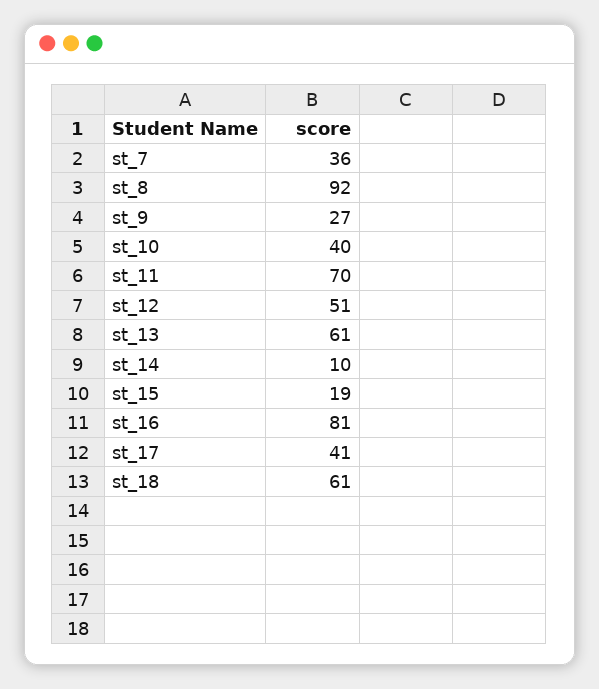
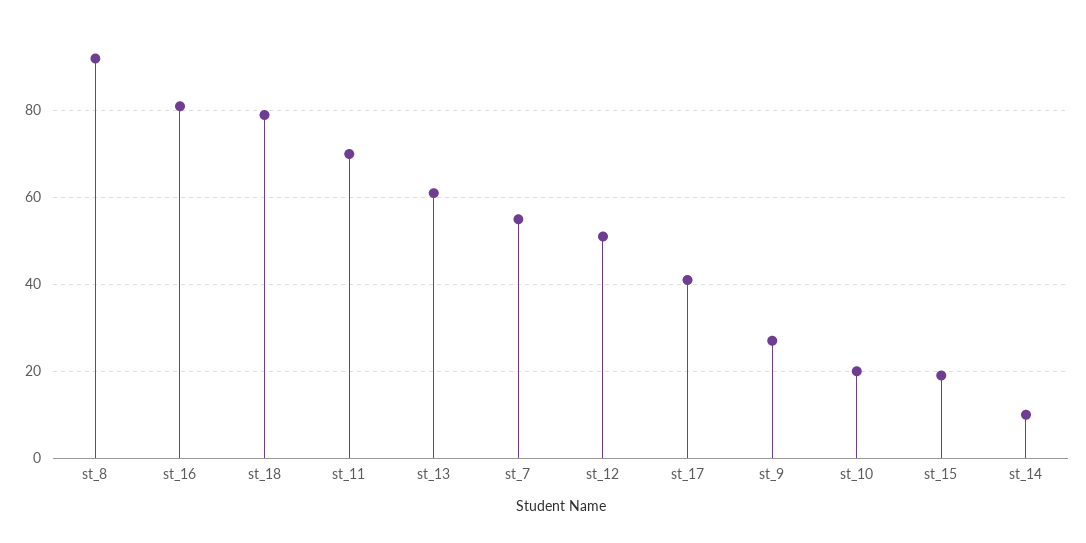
  {
-   "st_7": 36,
+   "st_7": 55,
    "st_8": 92,
    "st_9": 27,
-   "st_10": 40,
+   "st_10": 20,
    "st_11": 70,
    "st_12": 51,
    "st_13": 61,
    "st_14": 10,
    "st_15": 19,
    "st_16": 81,
    "st_17": 41,
-   "st_18": 61
+   "st_18": 80
  }

